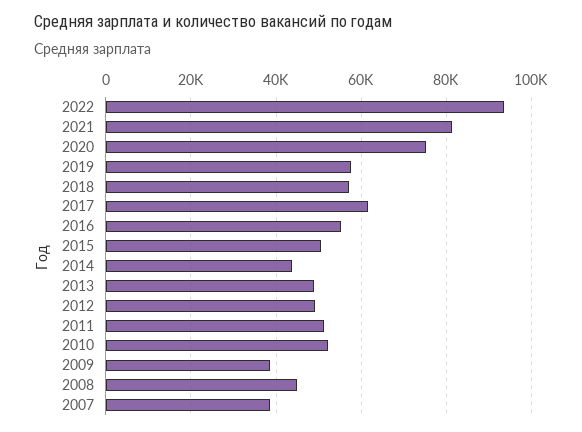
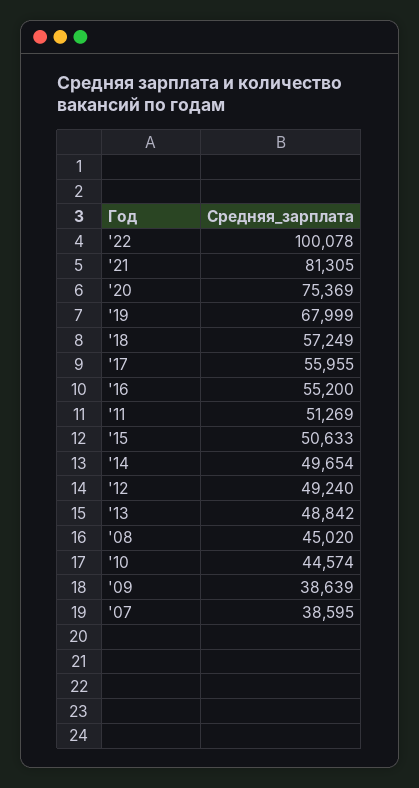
  {
-   "2022": 94000,
+   "2022": 100078,
    "2021": 81305,
    "2020": 75369,
-   "2019": 58000,
+   "2019": 67999,
    "2018": 57249,
-   "2017": 62000,
+   "2017": 55955,
    "2016": 55200,
    "2015": 50633,
-   "2014": 44000,
+   "2014": 49654,
    "2013": 48842,
    "2012": 49240,
    "2011": 51269,
-   "2010": 52000,
+   "2010": 44574,
    "2009": 38639,
    "2008": 45020,
    "2007": 38595
  }

